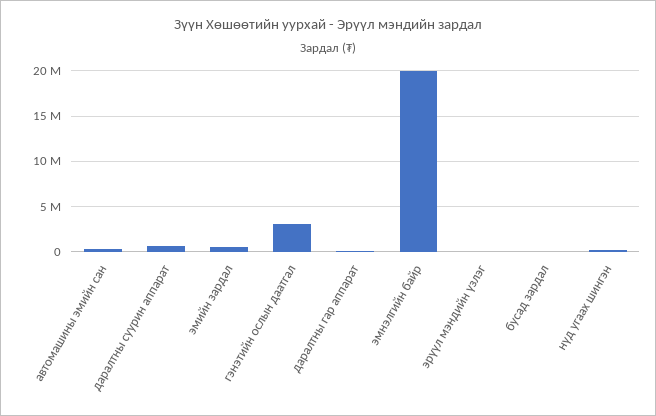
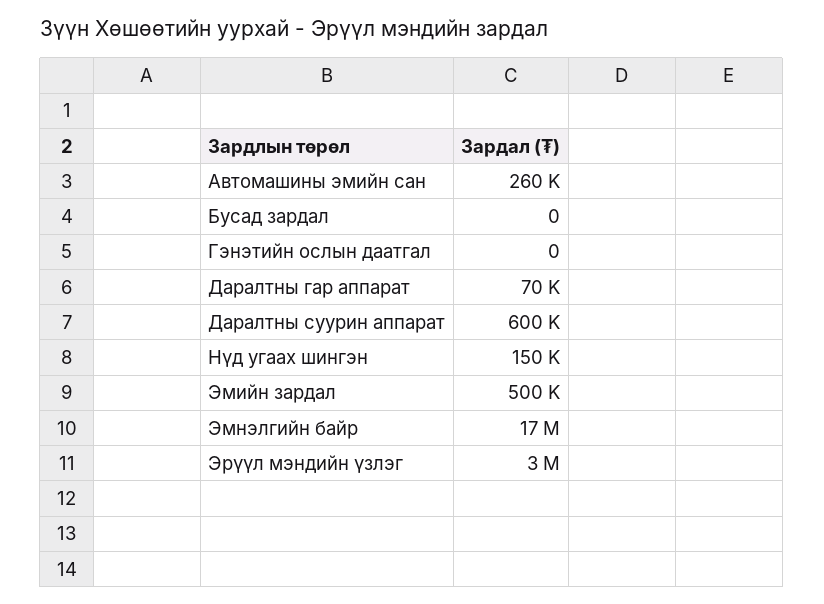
  {
    "автомашины эмийн сан": 260000,
    "даралтны суурин аппарат": 600000,
    "эмийн зардал": 500000,
-   "гэнэтийн ослын даатгал": 3000000,
+   "гэнэтийн ослын даатгал": 0,
    "даралтны гар аппарат": 70000,
-   "эмнэлгийн байр": 20000000,
+   "эмнэлгийн байр": 17000000,
-   "эрүүл мэндийн үзлэг": 0,
+   "эрүүл мэндийн үзлэг": 3000000,
    "бусад зардал": 0,
    "нүд угаах шингэн": 150000
  }

